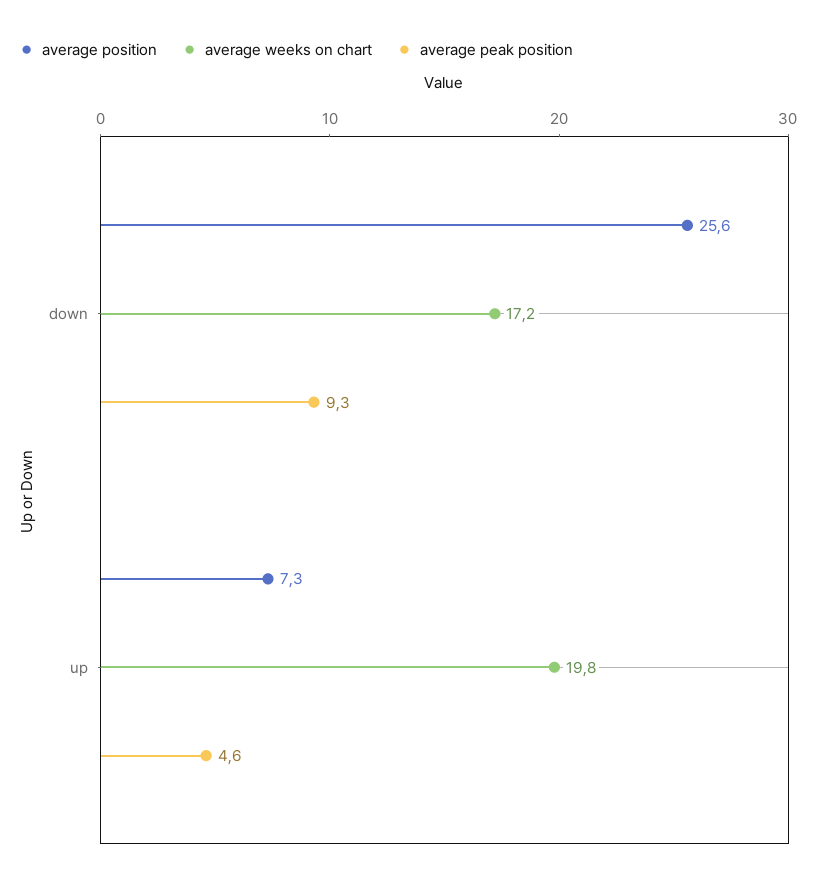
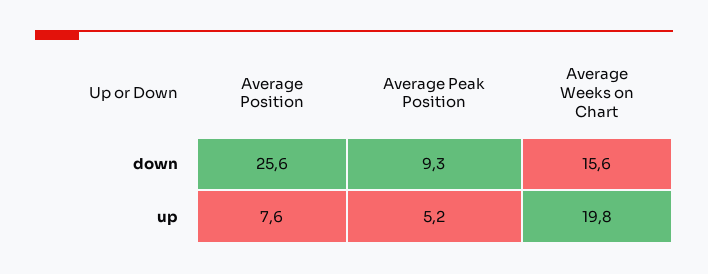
  {
    "average position": {
      "down": 25.6,
-     "up": 7.3
+     "up": 7.6
    },
    "average weeks on chart": {
-     "down": 17.2,
+     "down": 15.6,
      "up": 19.8
    },
    "average peak position": {
      "down": 9.3,
-     "up": 4.6
+     "up": 5.2
    }
  }

